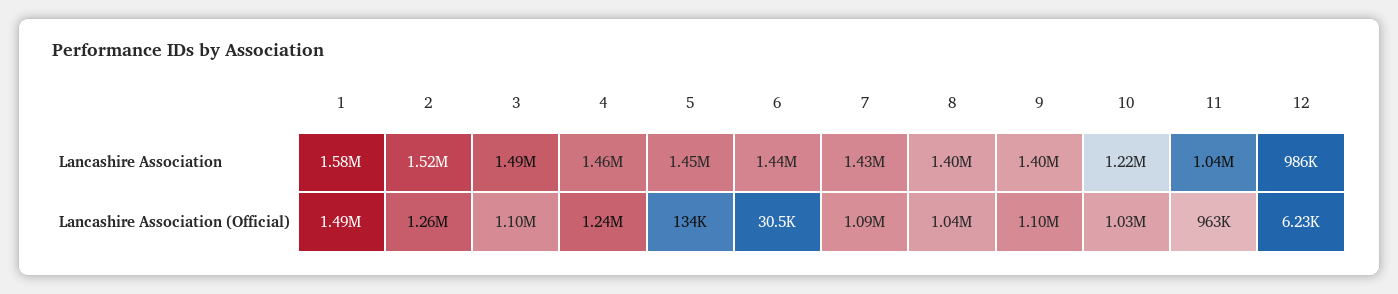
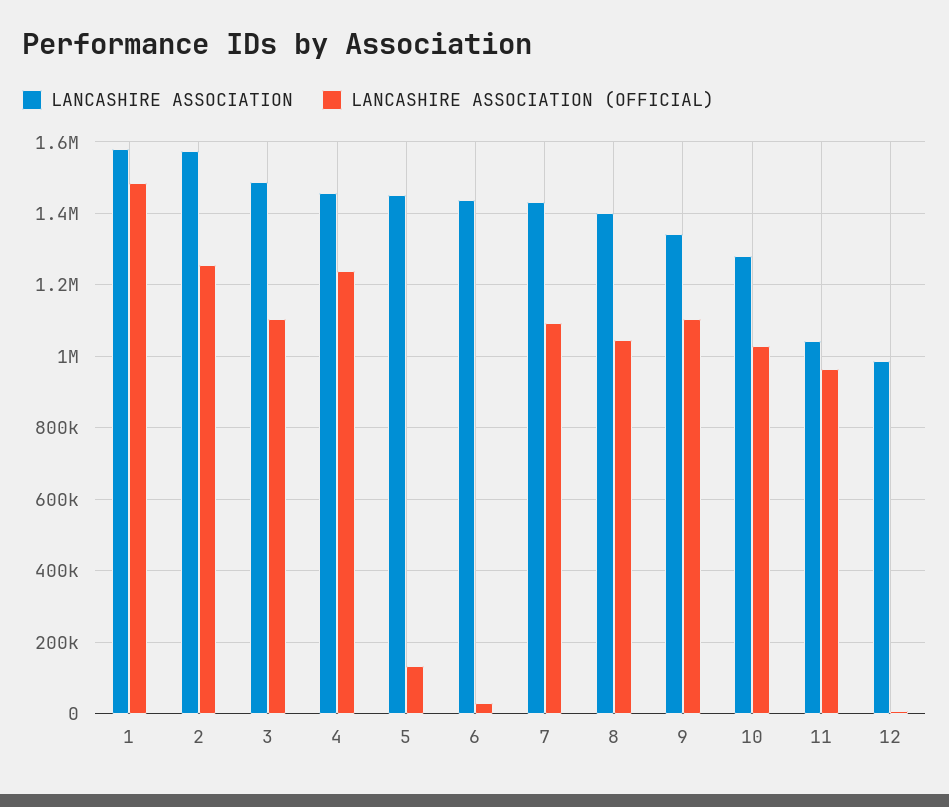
  {
    "Lancashire Association": {
      "1": 1580000,
-     "2": 1520000,
+     "2": 1580000,
      "3": 1490000,
      "4": 1460000,
      "5": 1450000,
      "6": 1440000,
      "7": 1430000,
      "8": 1400000,
-     "9": 1400000,
+     "9": 1340000,
-     "10": 1220000,
+     "10": 1280000,
      "11": 1040000,
      "12": 986000
    },
    "Lancashire Association (Official)": {
      "1": 1490000,
      "2": 1260000,
      "3": 1100000,
      "4": 1240000,
      "5": 134000,
      "6": 30500,
      "7": 1090000,
      "8": 1040000,
      "9": 1100000,
      "10": 1030000,
      "11": 963000,
      "12": 6230
    }
  }

